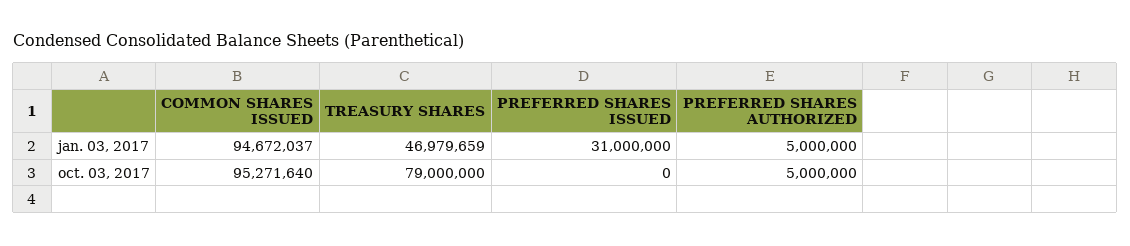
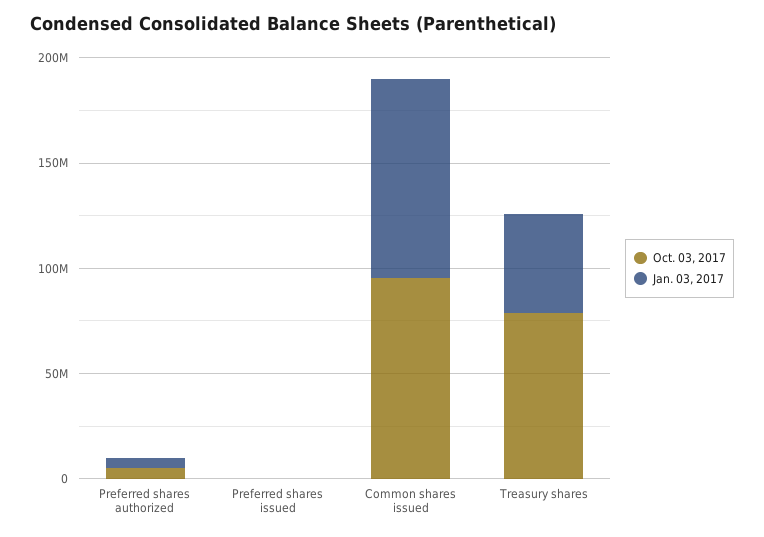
  {
    "jan. 03, 2017": {
      "COMMON SHARES ISSUED": 94672037,
      "TREASURY SHARES": 46979659,
-     "PREFERRED SHARES ISSUED": 31000000,
+     "PREFERRED SHARES ISSUED": 0,
      "PREFERRED SHARES AUTHORIZED": 5000000
    },
    "oct. 03, 2017": {
      "COMMON SHARES ISSUED": 95271640,
      "TREASURY SHARES": 79000000,
      "PREFERRED SHARES ISSUED": 0,
      "PREFERRED SHARES AUTHORIZED": 5000000
    }
  }

